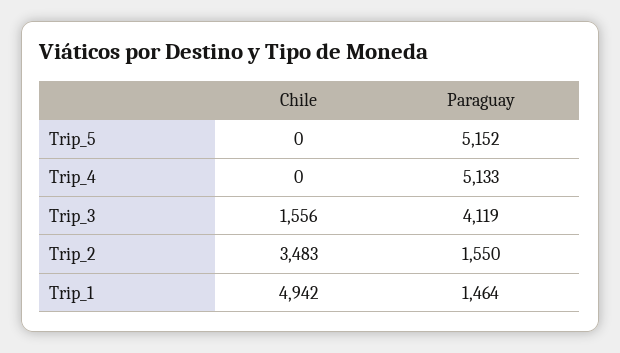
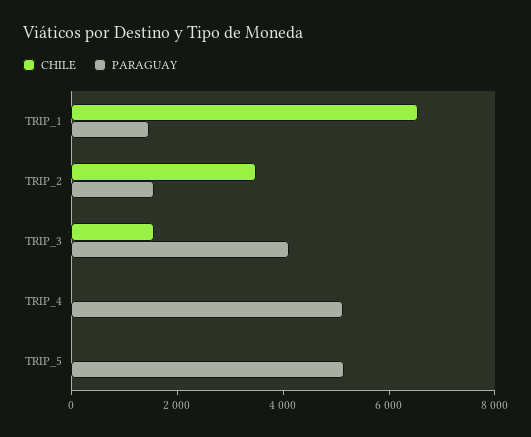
  {
    "Chile": {
      "Trip_5": 0,
      "Trip_4": 0,
      "Trip_3": 1556,
      "Trip_2": 3483,
-     "Trip_1": 4942
+     "Trip_1": 6500
    },
    "Paraguay": {
      "Trip_5": 5152,
      "Trip_4": 5133,
      "Trip_3": 4119,
      "Trip_2": 1550,
      "Trip_1": 1464
    }
  }

